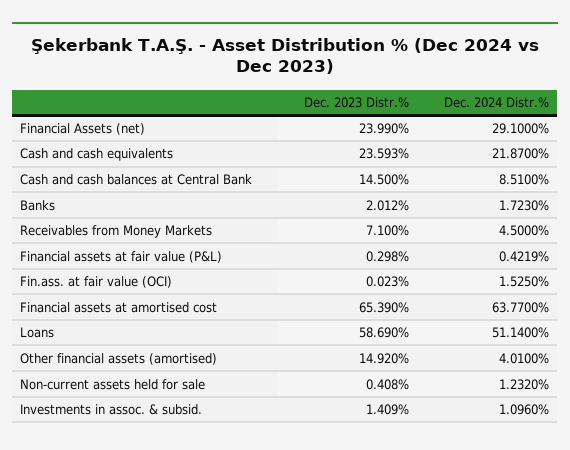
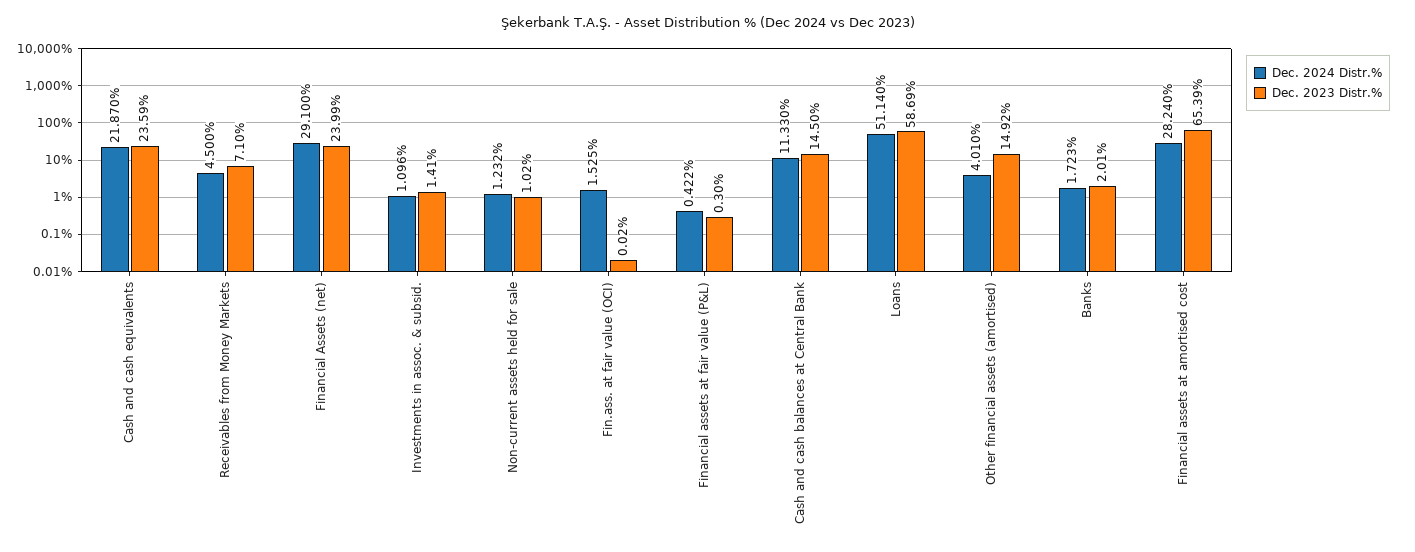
  {
    "Dec. 2023 Distr.%": {
      "Financial Assets (net)": 23.99,
      "Cash and cash equivalents": 23.593,
      "Cash and cash balances at Central Bank": 14.5,
      "Banks": 2.012,
      "Receivables from Money Markets": 7.1,
      "Financial assets at fair value (P&L)": 0.298,
      "Fin.ass. at fair value (OCI)": 0.023,
      "Financial assets at amortised cost": 65.39,
      "Loans": 58.69,
      "Other financial assets (amortised)": 14.92,
-     "Non-current assets held for sale": 0.408,
+     "Non-current assets held for sale": 1.02,
      "Investments in assoc. & subsid.": 1.409
    },
    "Dec. 2024 Distr.%": {
      "Financial Assets (net)": 29.1,
      "Cash and cash equivalents": 21.87,
-     "Cash and cash balances at Central Bank": 8.51,
+     "Cash and cash balances at Central Bank": 11.33,
      "Banks": 1.723,
      "Receivables from Money Markets": 4.5,
      "Financial assets at fair value (P&L)": 0.4219,
      "Fin.ass. at fair value (OCI)": 1.525,
-     "Financial assets at amortised cost": 63.77,
+     "Financial assets at amortised cost": 28.24,
      "Loans": 51.14,
      "Other financial assets (amortised)": 4.01,
      "Non-current assets held for sale": 1.232,
      "Investments in assoc. & subsid.": 1.096
    }
  }

